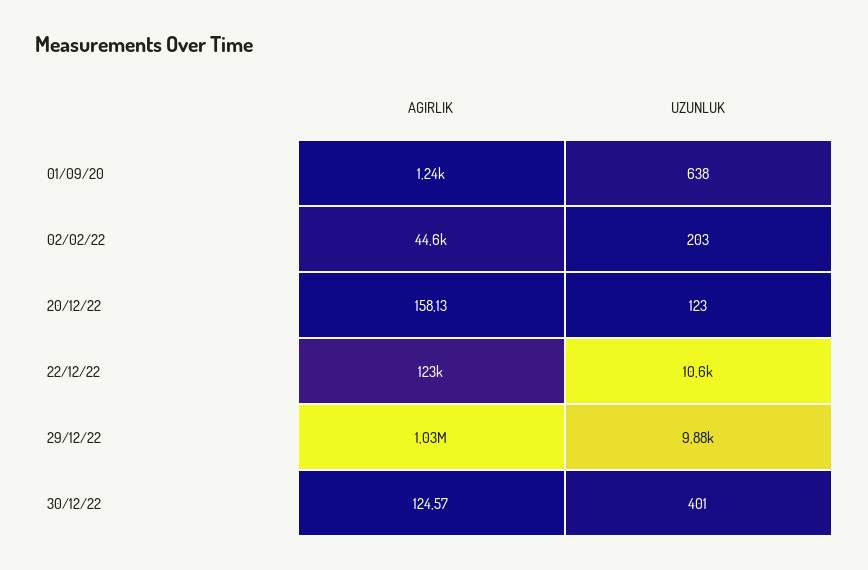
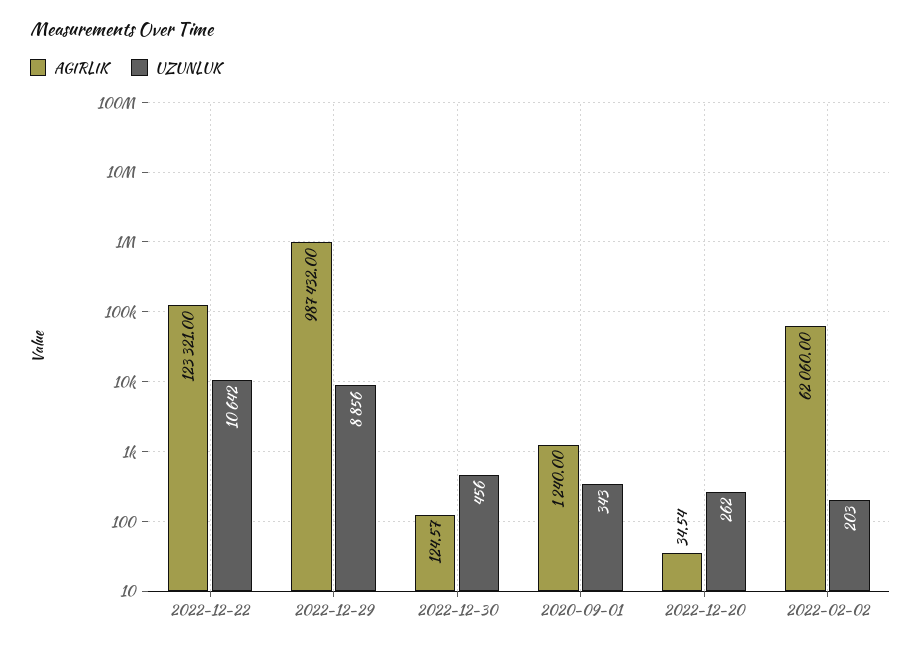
  {
    "AGIRLIK": {
      "01/09/20": 1240,
-     "02/02/22": 44600,
+     "02/02/22": 62060,
-     "20/12/22": 158.13,
+     "20/12/22": 34.54,
      "22/12/22": 123321,
-     "29/12/22": 1030000,
+     "29/12/22": 987432,
      "30/12/22": 124.57
    },
    "UZUNLUK": {
-     "01/09/20": 638,
+     "01/09/20": 343,
      "02/02/22": 203,
-     "20/12/22": 123,
+     "20/12/22": 262,
      "22/12/22": 10642,
-     "29/12/22": 9880,
+     "29/12/22": 8856,
-     "30/12/22": 401
+     "30/12/22": 456
    }
  }

